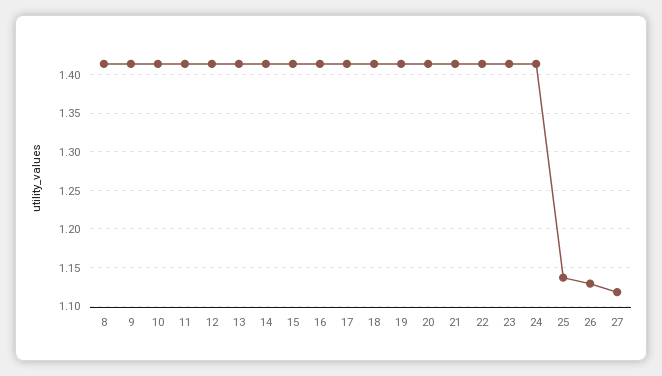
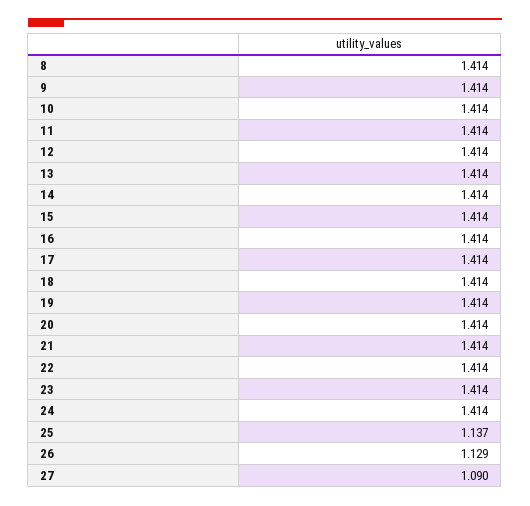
  {
    "8": 1.414,
    "9": 1.414,
    "10": 1.414,
    "11": 1.414,
    "12": 1.414,
    "13": 1.414,
    "14": 1.414,
    "15": 1.414,
    "16": 1.414,
    "17": 1.414,
    "18": 1.414,
    "19": 1.414,
    "20": 1.414,
    "21": 1.414,
    "22": 1.414,
    "23": 1.414,
    "24": 1.414,
    "25": 1.137,
    "26": 1.129,
-   "27": 1.12
+   "27": 1.09
  }

